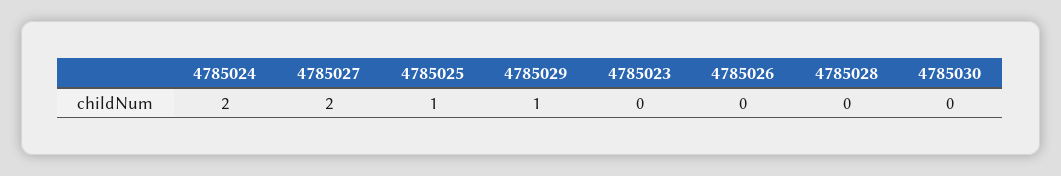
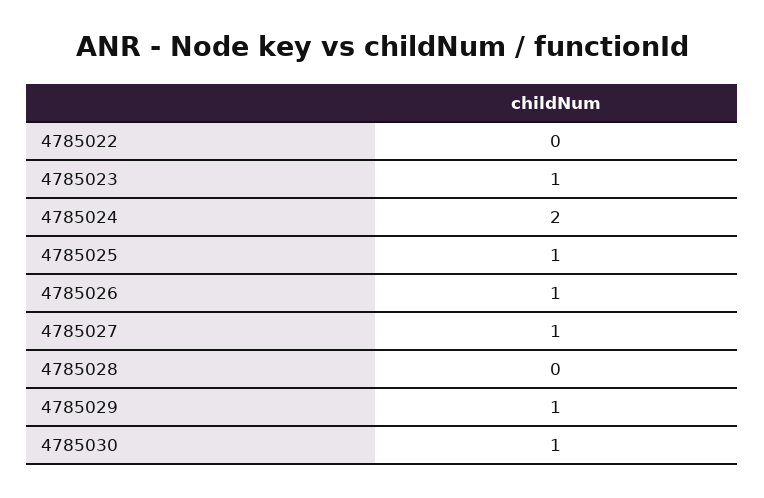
  {
    "4785024": 2,
-   "4785027": 2,
+   "4785027": 1,
    "4785025": 1,
    "4785029": 1,
-   "4785023": 0,
+   "4785023": 1,
-   "4785026": 0,
+   "4785026": 1,
    "4785028": 0,
-   "4785030": 0
+   "4785030": 1,
+   "4785022": 0
  }

